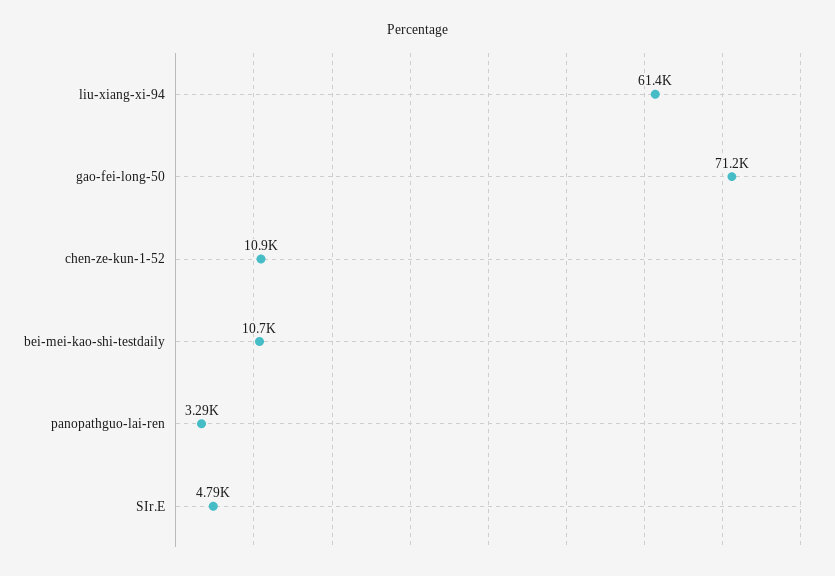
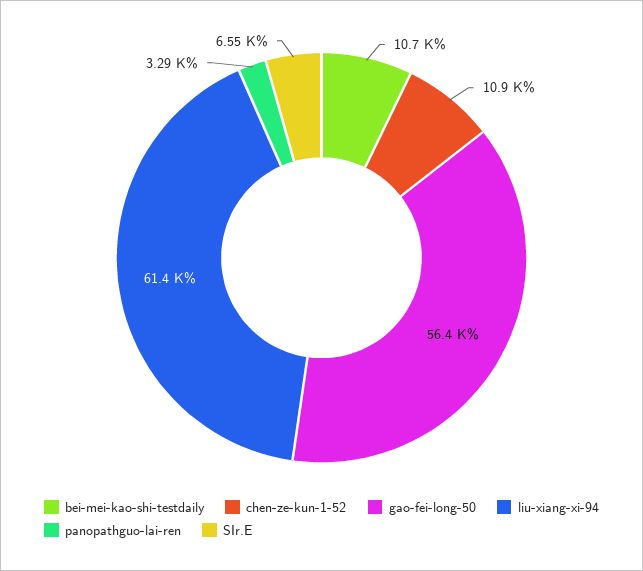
  {
    "liu-xiang-xi-94": 61400,
-   "gao-fei-long-50": 71200,
+   "gao-fei-long-50": 56400,
    "chen-ze-kun-1-52": 10900,
    "bei-mei-kao-shi-testdaily": 10700,
    "panopathguo-lai-ren": 3290,
-   "SIr.E": 4790
+   "SIr.E": 6550
  }

